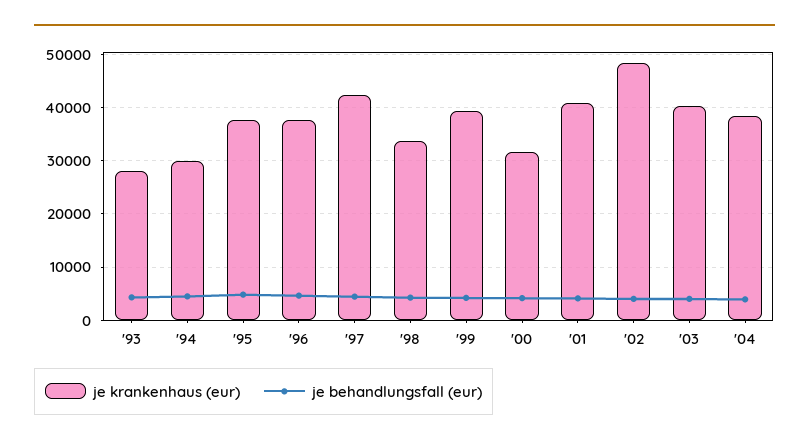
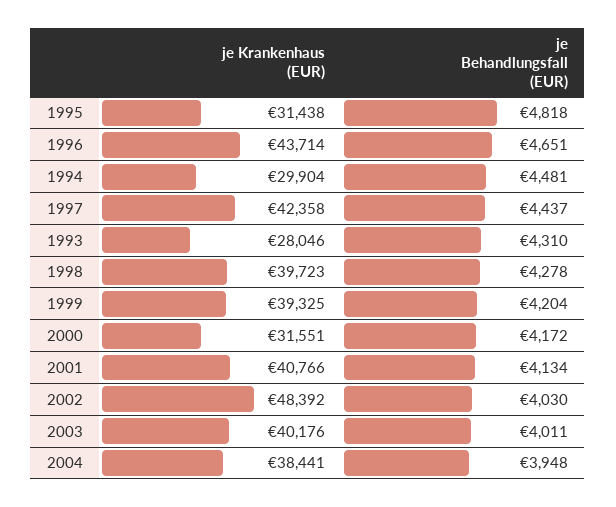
  {
    "je krankenhaus (eur)": {
      "'93": 28046,
      "'94": 29904,
-     "'95": 38000,
+     "'95": 31438,
-     "'96": 38000,
+     "'96": 43714,
      "'97": 42358,
-     "'98": 34000,
+     "'98": 39723,
      "'99": 39325,
      "'00": 31551,
      "'01": 40766,
      "'02": 48392,
      "'03": 40176,
      "'04": 38441
    },
    "je behandlungsfall (eur)": {
      "'93": 4310,
      "'94": 4481,
      "'95": 4818,
      "'96": 4651,
      "'97": 4437,
      "'98": 4278,
      "'99": 4204,
      "'00": 4172,
      "'01": 4134,
      "'02": 4030,
      "'03": 4011,
      "'04": 3948
    }
  }

